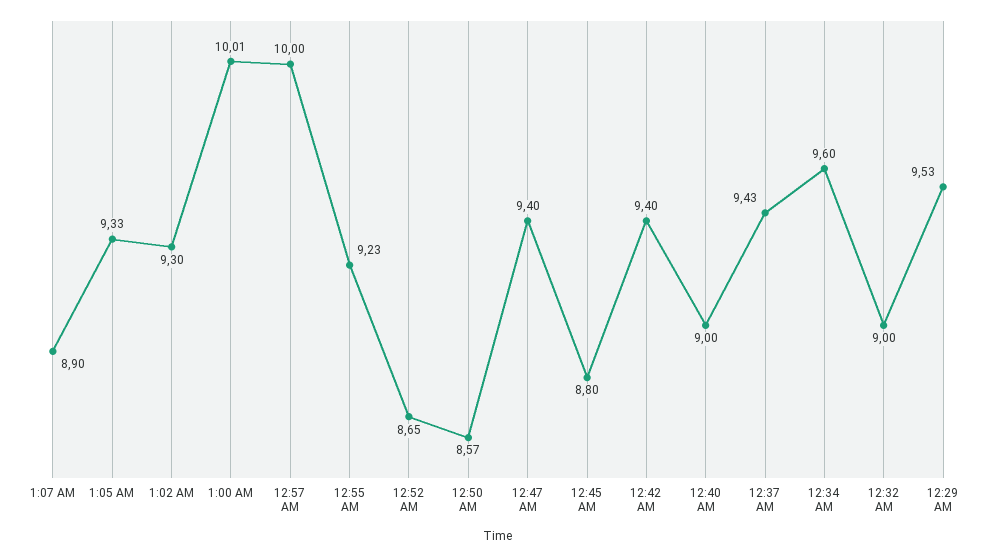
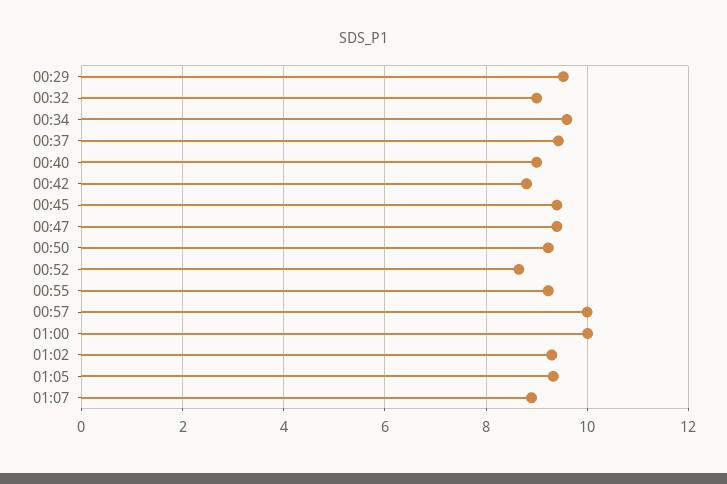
  {
    "1:07 AM": 8.9,
    "1:05 AM": 9.33,
    "1:02 AM": 9.3,
    "1:00 AM": 10.01,
    "12:57 AM": 10,
    "12:55 AM": 9.23,
    "12:52 AM": 8.65,
-   "12:50 AM": 8.57,
+   "12:50 AM": 9.2,
    "12:47 AM": 9.4,
-   "12:45 AM": 8.8,
+   "12:45 AM": 9.4,
-   "12:42 AM": 9.4,
+   "12:42 AM": 8.8,
    "12:40 AM": 9,
    "12:37 AM": 9.43,
    "12:34 AM": 9.6,
    "12:32 AM": 9,
    "12:29 AM": 9.53
  }

